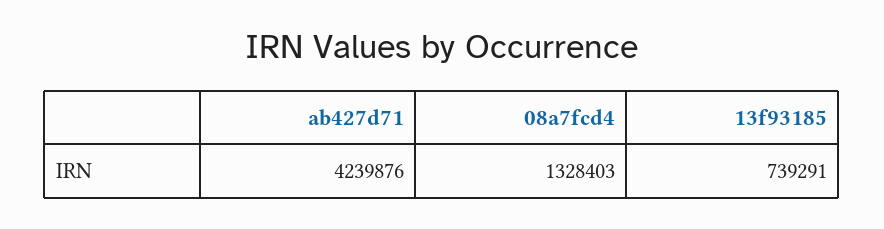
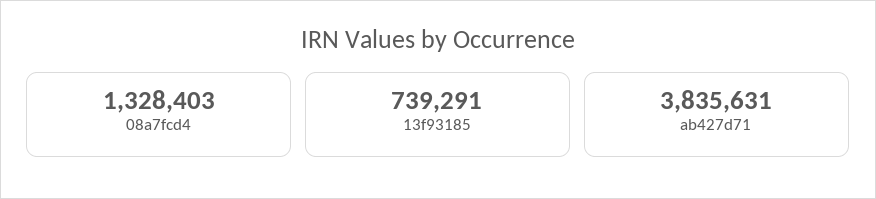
  {
-   "ab427d71": 4239876,
+   "ab427d71": 3835631,
    "08a7fcd4": 1328403,
    "13f93185": 739291
  }

